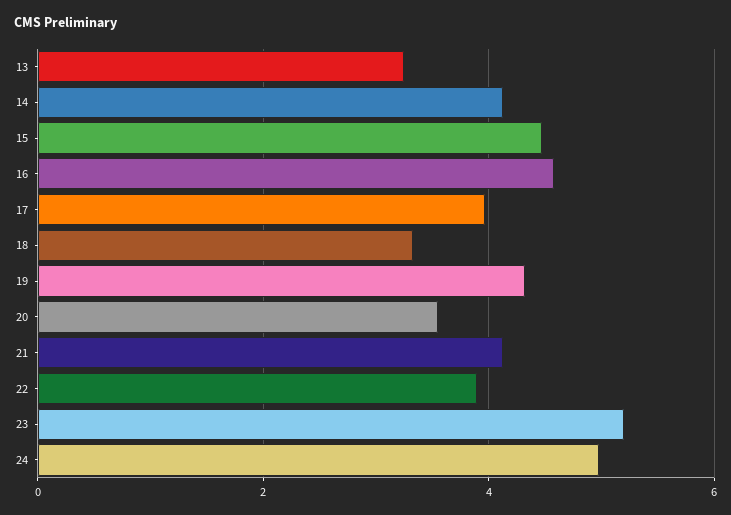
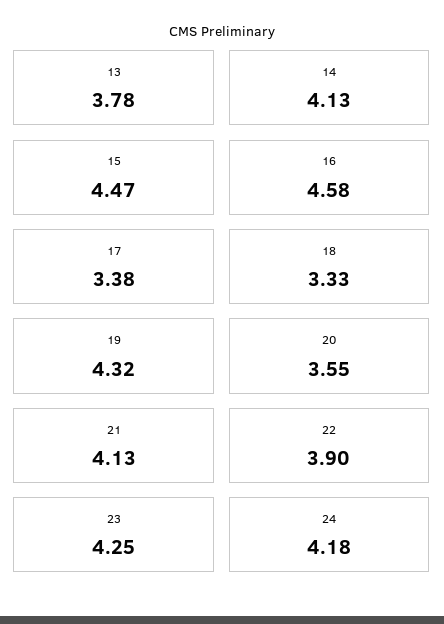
  {
-   "13": 3.2,
+   "13": 3.78,
    "14": 4.13,
    "15": 4.47,
    "16": 4.58,
-   "17": 4,
+   "17": 3.38,
    "18": 3.33,
    "19": 4.32,
    "20": 3.55,
    "21": 4.13,
    "22": 3.9,
-   "23": 5.2,
+   "23": 4.25,
-   "24": 5
+   "24": 4.18
  }

